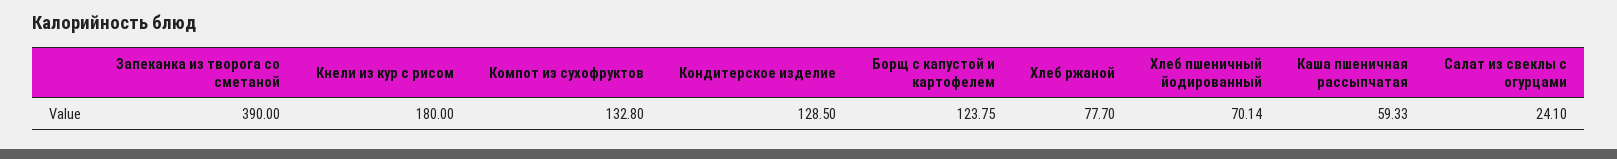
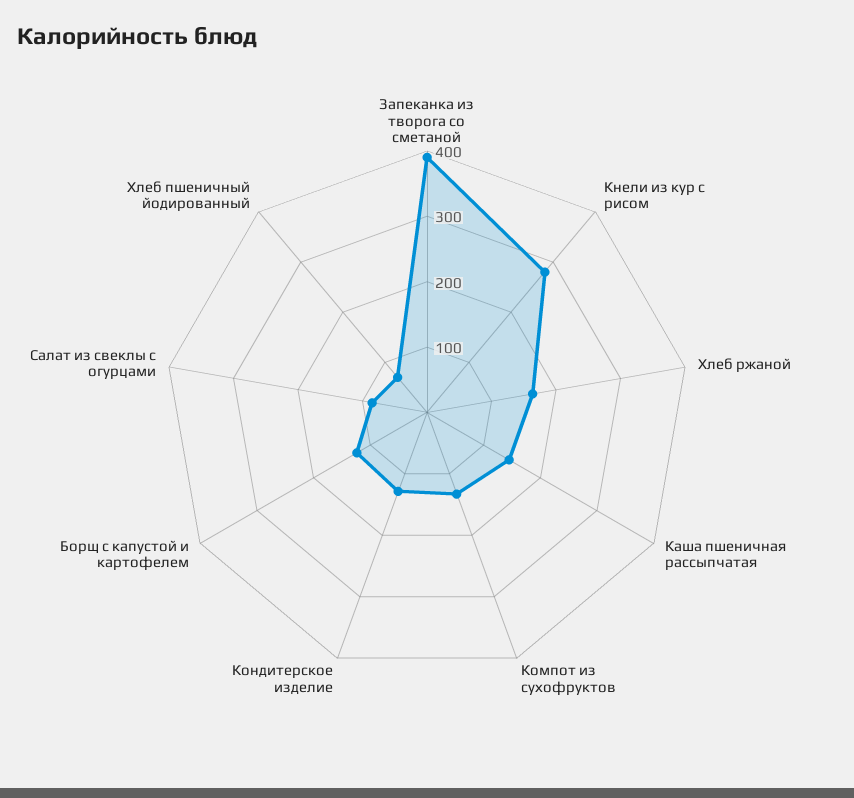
  {
    "Запеканка из творога со сметаной": 390,
-   "Кнели из кур с рисом": 180,
+   "Кнели из кур с рисом": 280,
    "Компот из сухофруктов": 132.8,
    "Кондитерское изделие": 128.5,
    "Борщ с капустой и картофелем": 123.75,
-   "Хлеб ржаной": 77.7,
+   "Хлеб ржаной": 160,
    "Хлеб пшеничный йодированный": 70.14,
-   "Каша пшеничная рассыпчатая": 59.33,
+   "Каша пшеничная рассыпчатая": 140,
-   "Салат из свеклы с огурцами": 24.1
+   "Салат из свеклы с огурцами": 80
  }

